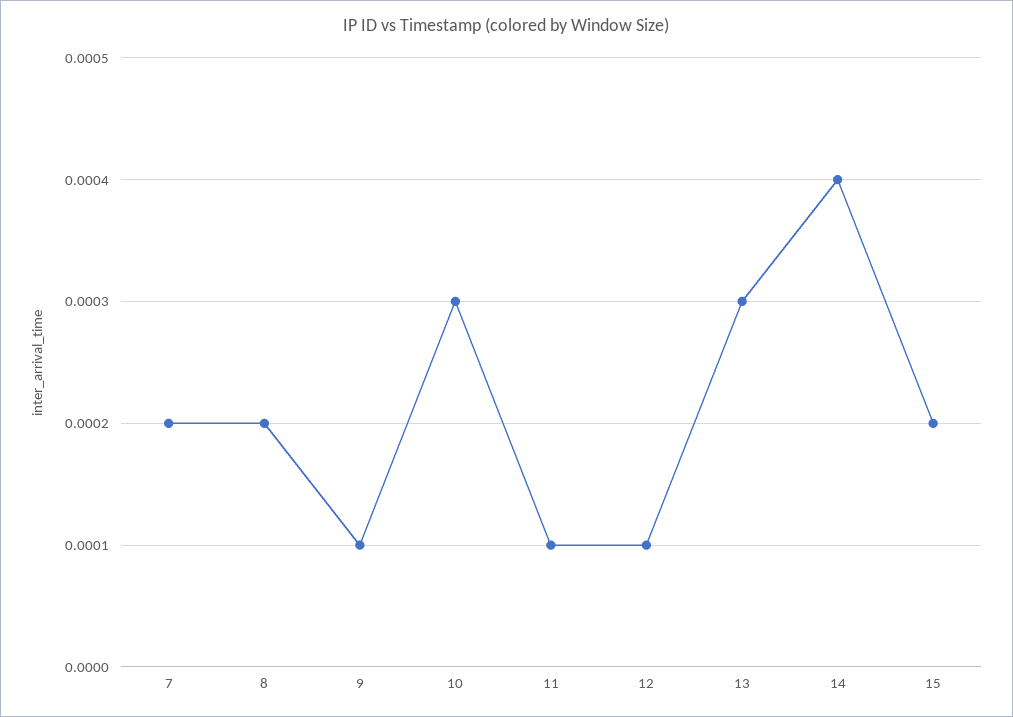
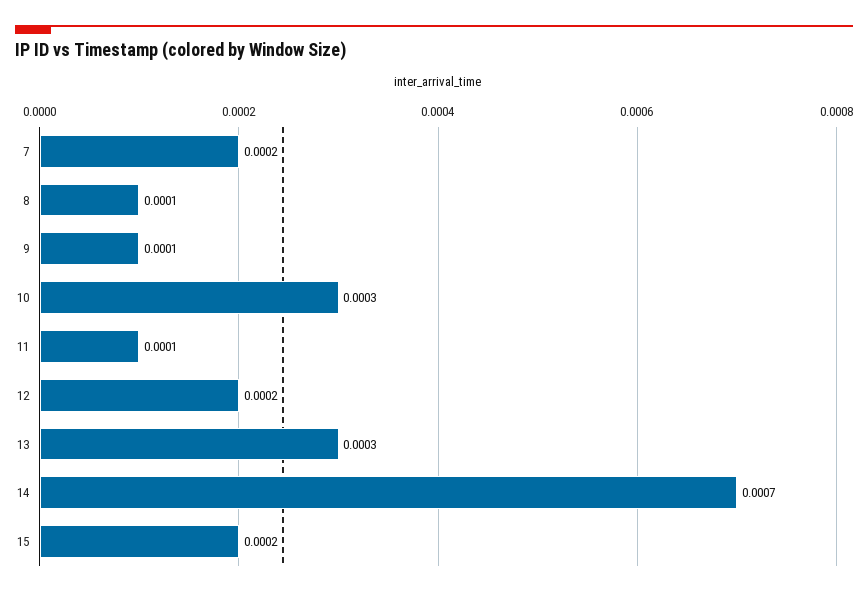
  {
    "7": 0.0002,
-   "8": 0.0002,
+   "8": 0.0001,
    "9": 0.0001,
    "10": 0.0003,
    "11": 0.0001,
-   "12": 0.0001,
+   "12": 0.0002,
    "13": 0.0003,
-   "14": 0.0004,
+   "14": 0.0007,
    "15": 0.0002
  }

